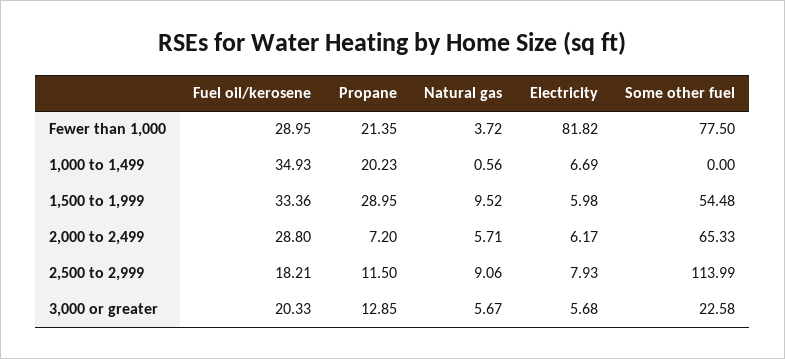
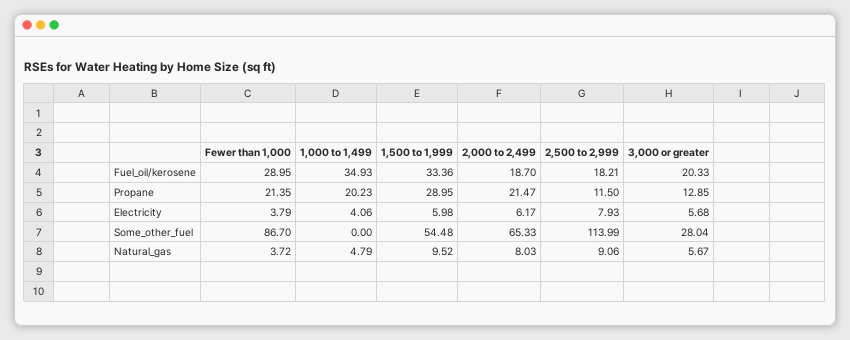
  {
    "Fuel oil/kerosene": {
      "Fewer than 1,000": 28.95,
      "1,000 to 1,499": 34.93,
      "1,500 to 1,999": 33.36,
-     "2,000 to 2,499": 28.8,
+     "2,000 to 2,499": 18.7,
      "2,500 to 2,999": 18.21,
      "3,000 or greater": 20.33
    },
    "Propane": {
      "Fewer than 1,000": 21.35,
      "1,000 to 1,499": 20.23,
      "1,500 to 1,999": 28.95,
-     "2,000 to 2,499": 7.2,
+     "2,000 to 2,499": 21.47,
      "2,500 to 2,999": 11.5,
      "3,000 or greater": 12.85
    },
    "Natural gas": {
      "Fewer than 1,000": 3.72,
-     "1,000 to 1,499": 0.56,
+     "1,000 to 1,499": 4.79,
      "1,500 to 1,999": 9.52,
-     "2,000 to 2,499": 5.71,
+     "2,000 to 2,499": 8.03,
      "2,500 to 2,999": 9.06,
      "3,000 or greater": 5.67
    },
    "Electricity": {
-     "Fewer than 1,000": 81.82,
+     "Fewer than 1,000": 3.79,
-     "1,000 to 1,499": 6.69,
+     "1,000 to 1,499": 4.06,
      "1,500 to 1,999": 5.98,
      "2,000 to 2,499": 6.17,
      "2,500 to 2,999": 7.93,
      "3,000 or greater": 5.68
    },
    "Some other fuel": {
-     "Fewer than 1,000": 77.5,
+     "Fewer than 1,000": 86.7,
      "1,000 to 1,499": 0,
      "1,500 to 1,999": 54.48,
      "2,000 to 2,499": 65.33,
      "2,500 to 2,999": 113.99,
-     "3,000 or greater": 22.58
+     "3,000 or greater": 28.04
    }
  }

